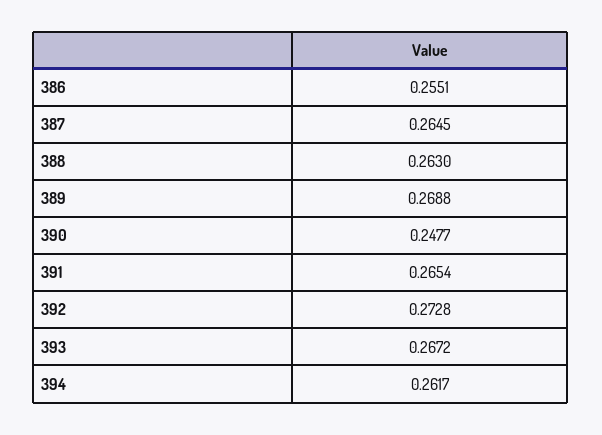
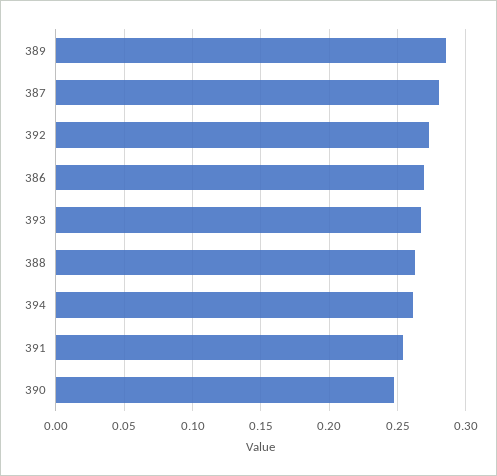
  {
-   "386": 0.2551,
+   "386": 0.27,
-   "387": 0.2645,
+   "387": 0.28,
    "388": 0.263,
-   "389": 0.2688,
+   "389": 0.285,
    "390": 0.2477,
-   "391": 0.2654,
+   "391": 0.255,
    "392": 0.2728,
    "393": 0.2672,
    "394": 0.2617
  }

